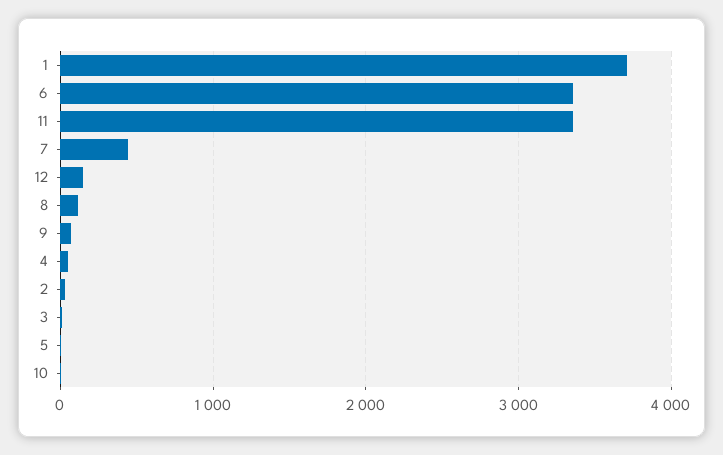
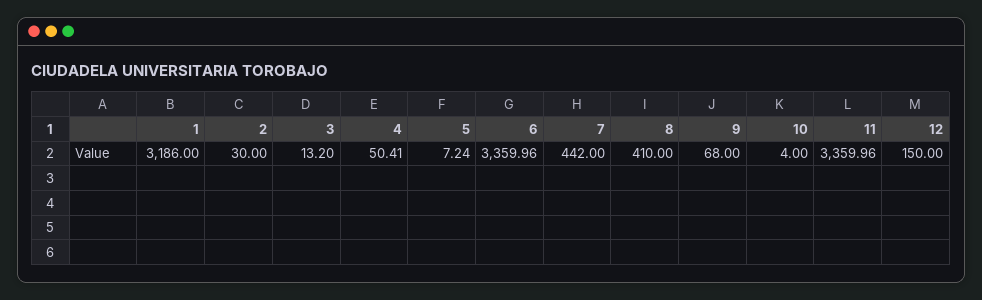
  {
-   "1": 3700,
+   "1": 3186,
    "6": 3359.96,
    "11": 3359.96,
    "7": 442,
    "12": 150,
-   "8": 100,
+   "8": 410,
    "9": 68,
    "4": 50.41,
    "2": 30,
    "3": 13.2,
    "5": 7.24,
    "10": 4
  }

